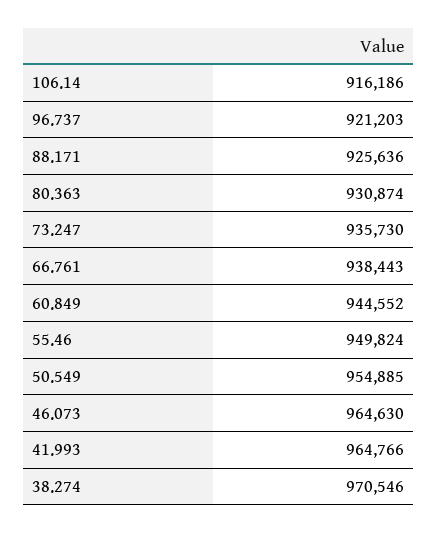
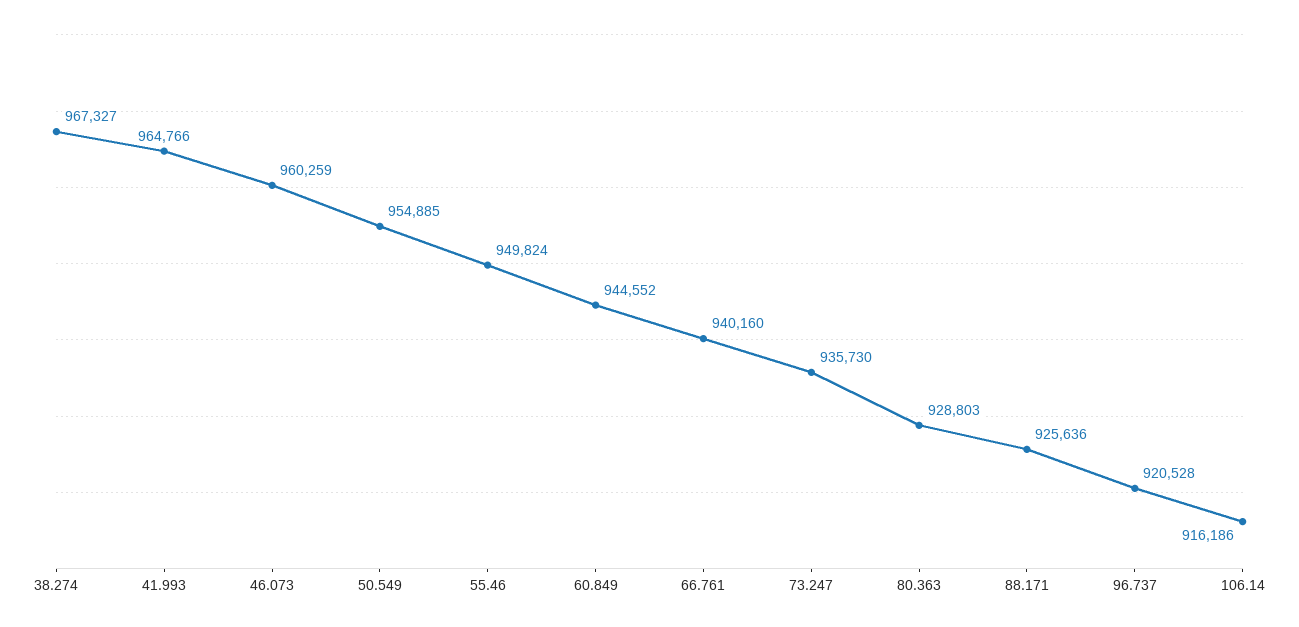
  {
    "106.14": 916186,
-   "96.737": 921203,
+   "96.737": 920528,
    "88.171": 925636,
-   "80.363": 930874,
+   "80.363": 928803,
    "73.247": 935730,
-   "66.761": 938443,
+   "66.761": 940160,
    "60.849": 944552,
    "55.46": 949824,
    "50.549": 954885,
-   "46.073": 964630,
+   "46.073": 960259,
    "41.993": 964766,
-   "38.274": 970546
+   "38.274": 967327
  }

